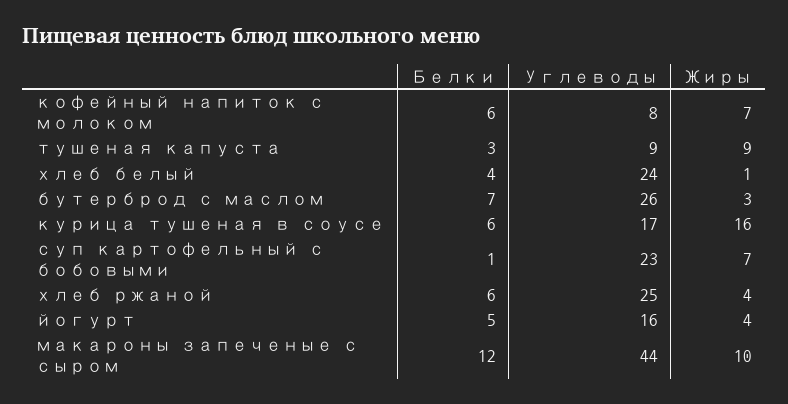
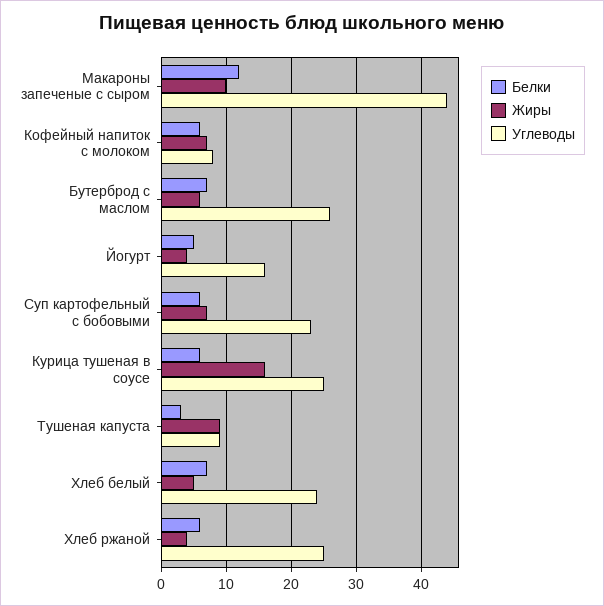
  {
    "Белки": {
      "кофейный напиток с молоком": 6,
      "тушеная капуста": 3,
-     "хлеб белый": 4,
+     "хлеб белый": 7,
      "бутерброд с маслом": 7,
      "курица тушеная в соусе": 6,
-     "суп картофельный с бобовыми": 1,
+     "суп картофельный с бобовыми": 6,
      "хлеб ржаной": 6,
      "йогурт": 5,
      "макароны запеченые с сыром": 12
    },
    "Углеводы": {
      "кофейный напиток с молоком": 8,
      "тушеная капуста": 9,
      "хлеб белый": 24,
      "бутерброд с маслом": 26,
-     "курица тушеная в соусе": 17,
+     "курица тушеная в соусе": 25,
      "суп картофельный с бобовыми": 23,
      "хлеб ржаной": 25,
      "йогурт": 16,
      "макароны запеченые с сыром": 44
    },
    "Жиры": {
      "кофейный напиток с молоком": 7,
      "тушеная капуста": 9,
-     "хлеб белый": 1,
+     "хлеб белый": 5,
-     "бутерброд с маслом": 3,
+     "бутерброд с маслом": 6,
      "курица тушеная в соусе": 16,
      "суп картофельный с бобовыми": 7,
      "хлеб ржаной": 4,
      "йогурт": 4,
      "макароны запеченые с сыром": 10
    }
  }

